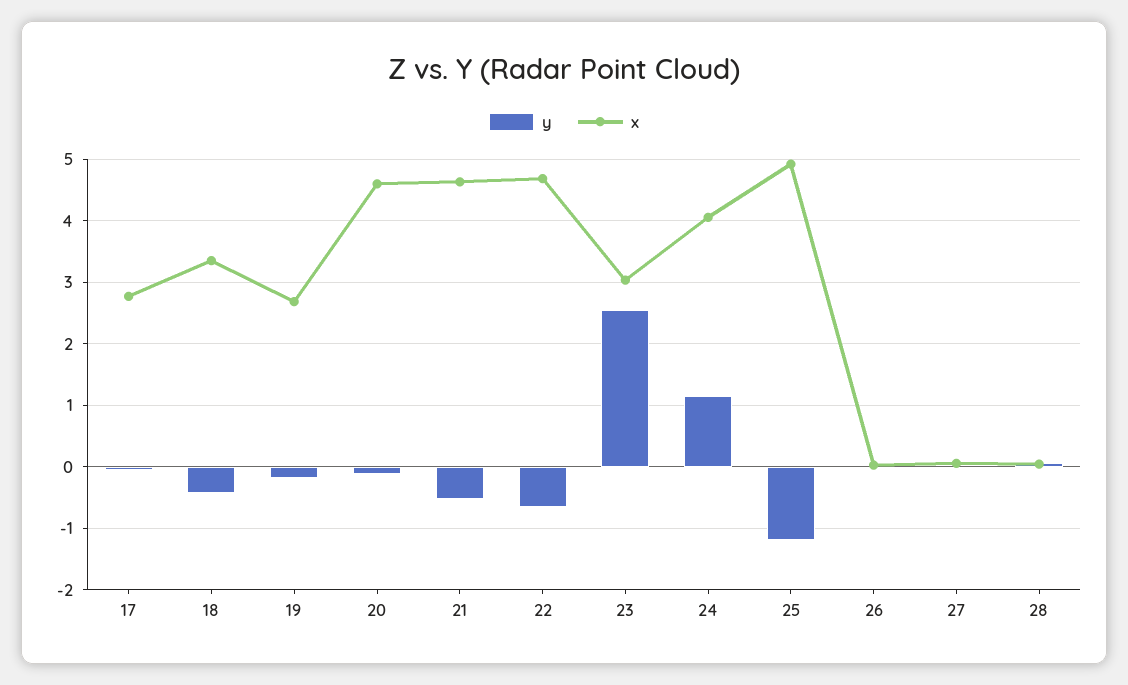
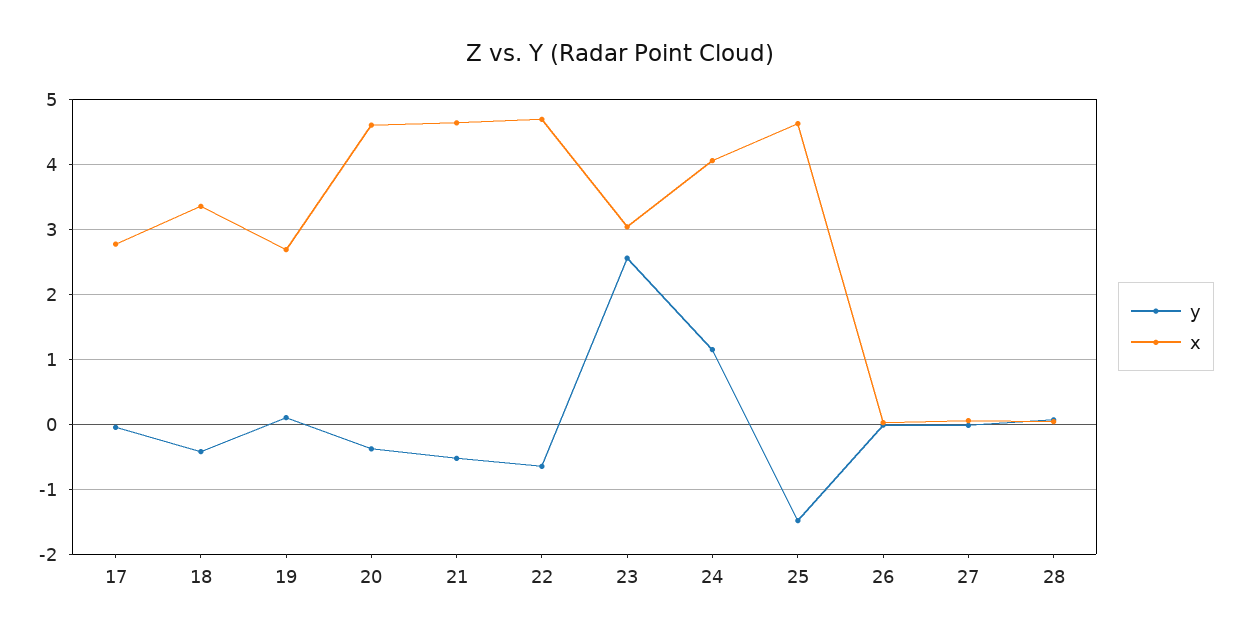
  {
    "y": {
      "17": 0,
      "18": -0.4,
-     "19": -0.2,
+     "19": 0.1,
-     "20": -0.1,
+     "20": -0.4,
      "21": -0.5,
      "22": -0.6,
      "23": 2.6,
      "24": 1.1,
-     "25": -1.2,
+     "25": -1.5,
      "26": 0,
      "27": 0,
      "28": 0.1
    },
    "x": {
      "17": 2.8,
      "18": 3.4,
      "19": 2.7,
      "20": 4.6,
      "21": 4.6,
      "22": 4.7,
      "23": 3,
      "24": 4.1,
-     "25": 4.9,
+     "25": 4.6,
      "26": 0,
      "27": 0.1,
      "28": 0
    }
  }

